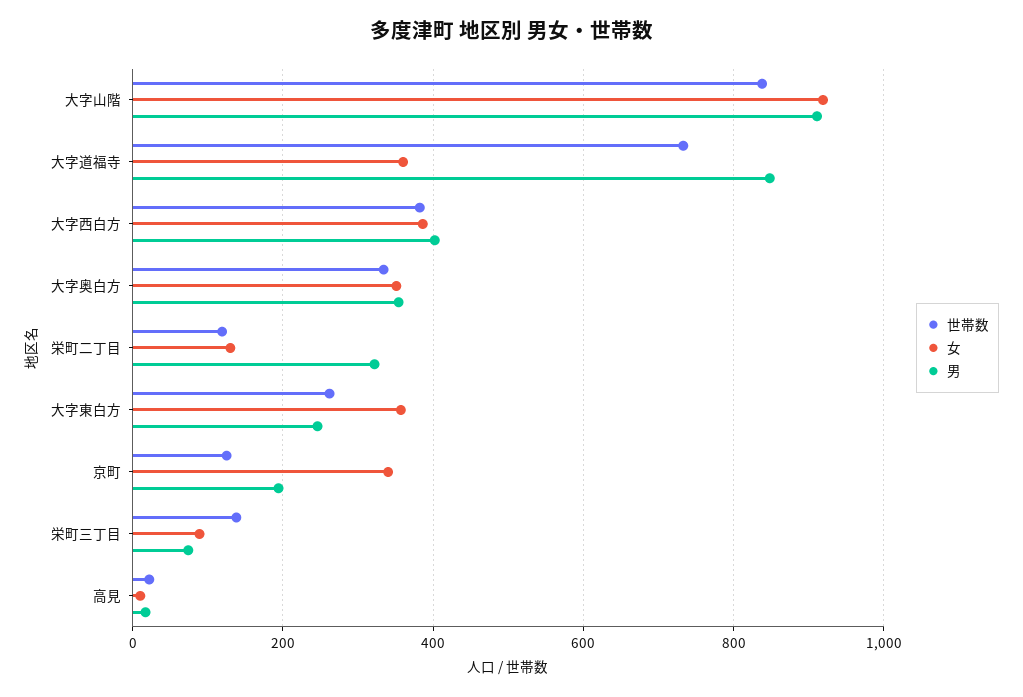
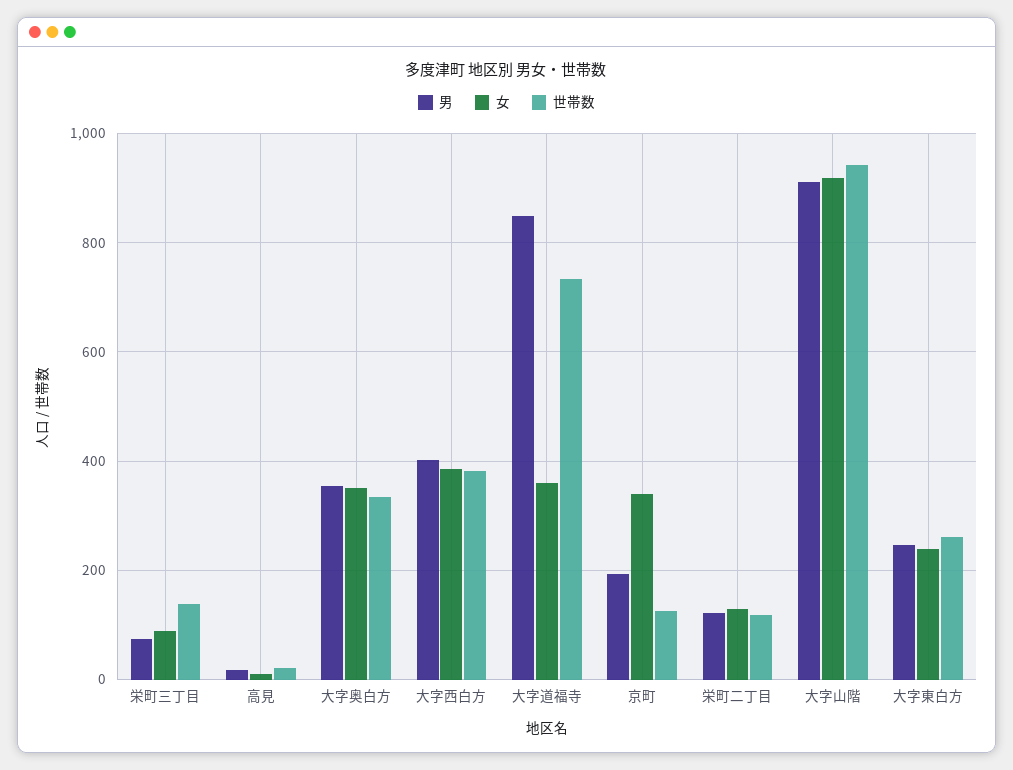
  {
    "世帯数": {
-     "大字山階": 840,
+     "大字山階": 940,
      "大字道福寺": 740,
      "大字西白方": 380,
      "大字奥白方": 340,
      "栄町二丁目": 120,
      "大字東白方": 260,
      "京町": 120,
      "栄町三丁目": 140,
      "高見": 20
    },
    "女": {
      "大字山階": 920,
      "大字道福寺": 360,
      "大字西白方": 380,
      "大字奥白方": 360,
      "栄町二丁目": 140,
-     "大字東白方": 360,
+     "大字東白方": 240,
      "京町": 340,
      "栄町三丁目": 80,
      "高見": 20
    },
    "男": {
      "大字山階": 920,
      "大字道福寺": 840,
      "大字西白方": 400,
      "大字奥白方": 360,
-     "栄町二丁目": 320,
+     "栄町二丁目": 120,
      "大字東白方": 240,
      "京町": 200,
      "栄町三丁目": 80,
      "高見": 20
    }
  }

